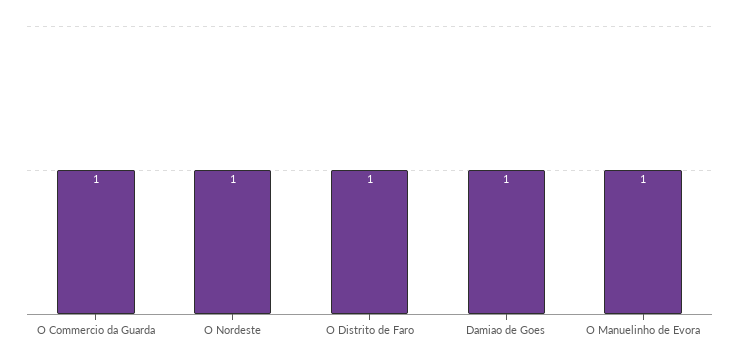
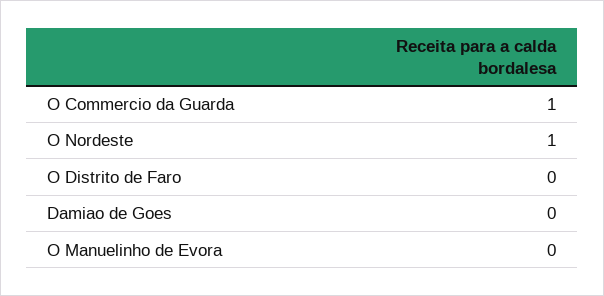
  {
    "O Commercio da Guarda": 1,
    "O Nordeste": 1,
-   "O Distrito de Faro": 1,
+   "O Distrito de Faro": 0,
-   "Damiao de Goes": 1,
+   "Damiao de Goes": 0,
-   "O Manuelinho de Evora": 1
+   "O Manuelinho de Evora": 0
  }

